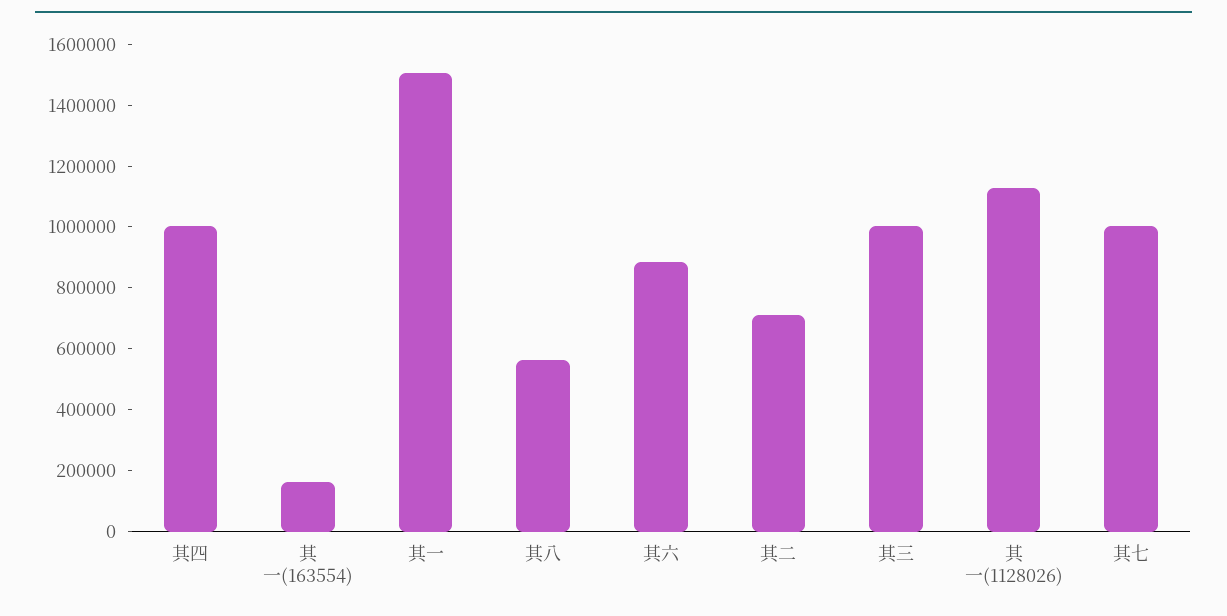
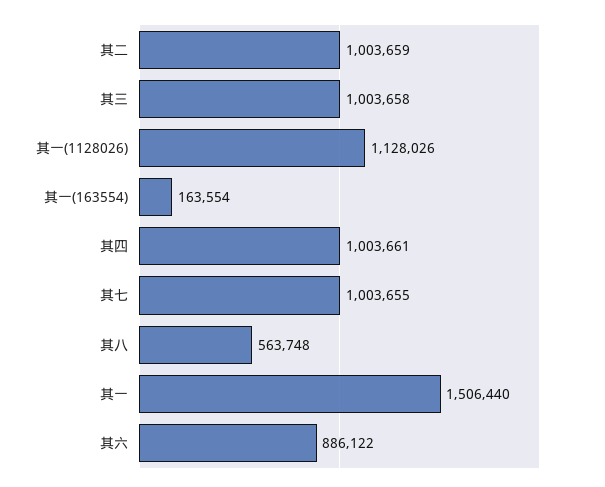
  {
    "其四": 1003661,
    "其一(163554)": 163554,
    "其一": 1506440,
    "其八": 563748,
    "其六": 886122,
-   "其二": 700000,
+   "其二": 1003659,
    "其三": 1003658,
    "其一(1128026)": 1128026,
    "其七": 1003655
  }

